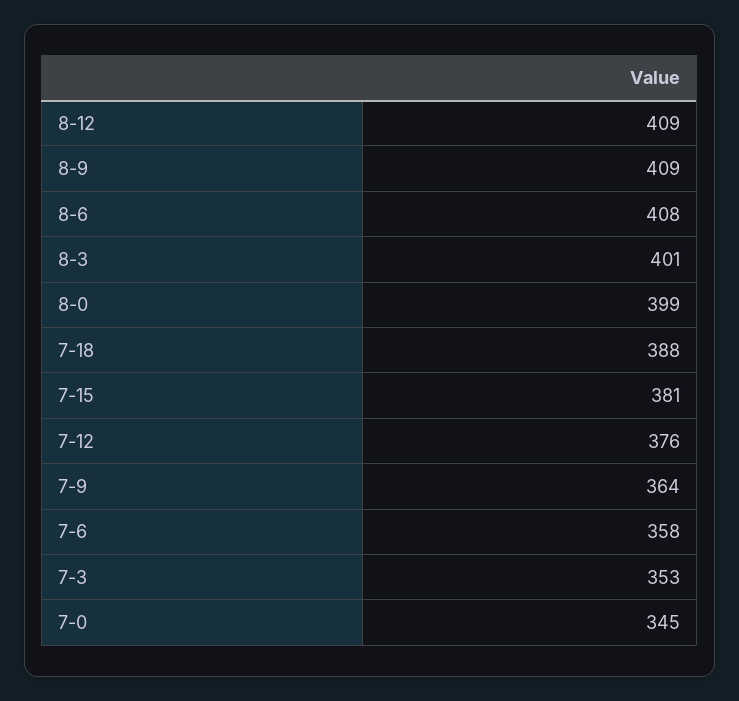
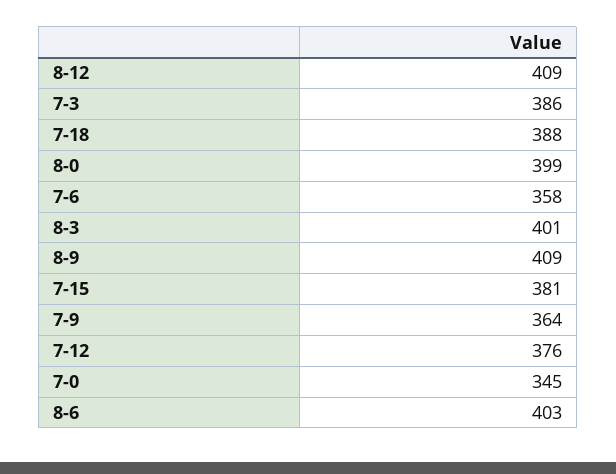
  {
    "8-12": 409,
    "8-9": 409,
-   "8-6": 408,
+   "8-6": 403,
    "8-3": 401,
    "8-0": 399,
    "7-18": 388,
    "7-15": 381,
    "7-12": 376,
    "7-9": 364,
    "7-6": 358,
-   "7-3": 353,
+   "7-3": 386,
    "7-0": 345
  }

